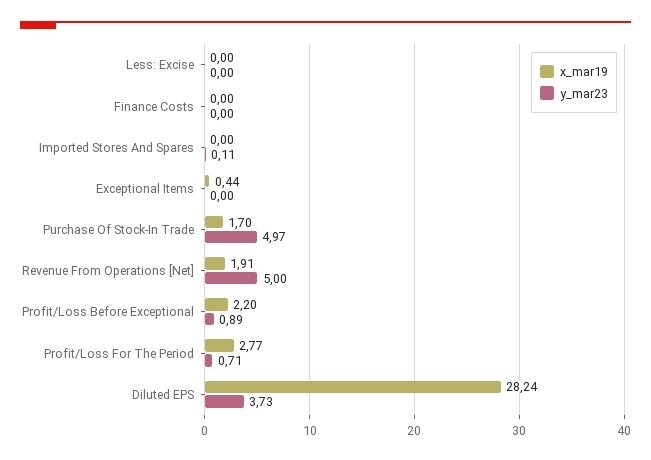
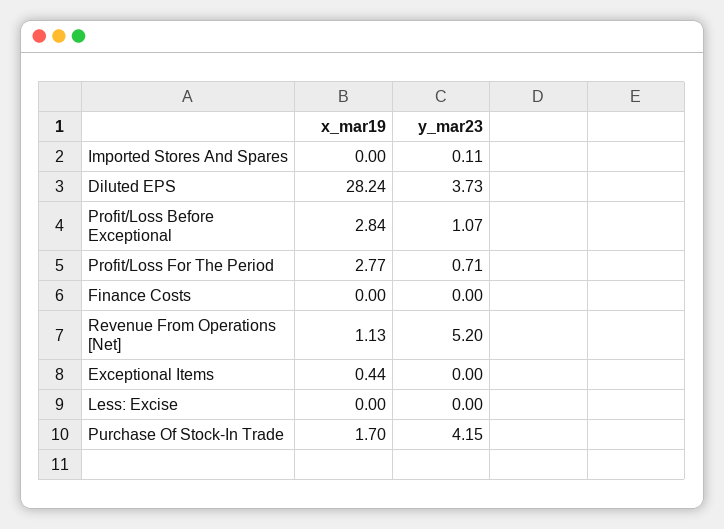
  {
    "x_mar19": {
      "Less: Excise": 0,
      "Finance Costs": 0,
      "Imported Stores And Spares": 0,
      "Exceptional Items": 0.44,
      "Purchase Of Stock-In Trade": 1.7,
-     "Revenue From Operations [Net]": 1.91,
+     "Revenue From Operations [Net]": 1.13,
-     "Profit/Loss Before Exceptional": 2.2,
+     "Profit/Loss Before Exceptional": 2.84,
      "Profit/Loss For The Period": 2.77,
      "Diluted EPS": 28.24
    },
    "y_mar23": {
      "Less: Excise": 0,
      "Finance Costs": 0,
      "Imported Stores And Spares": 0.11,
      "Exceptional Items": 0,
-     "Purchase Of Stock-In Trade": 4.97,
+     "Purchase Of Stock-In Trade": 4.15,
-     "Revenue From Operations [Net]": 5,
+     "Revenue From Operations [Net]": 5.2,
-     "Profit/Loss Before Exceptional": 0.89,
+     "Profit/Loss Before Exceptional": 1.07,
      "Profit/Loss For The Period": 0.71,
      "Diluted EPS": 3.73
    }
  }

